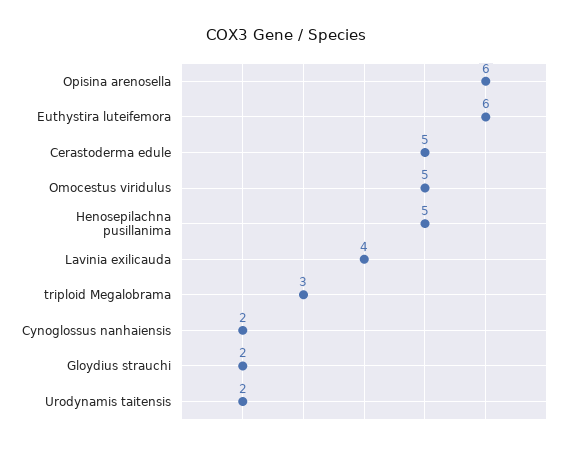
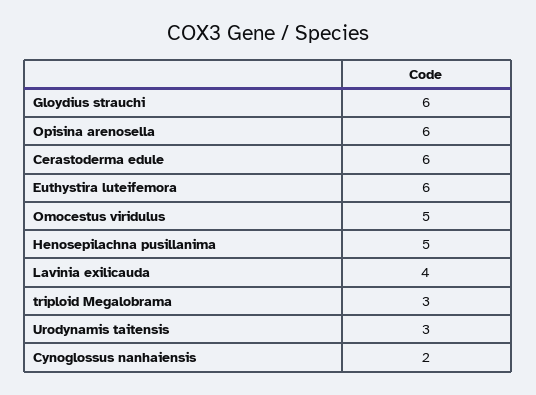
  {
    "Opisina arenosella": 6,
    "Euthystira luteifemora": 6,
-   "Cerastoderma edule": 5,
+   "Cerastoderma edule": 6,
    "Omocestus viridulus": 5,
    "Henosepilachna pusillanima": 5,
    "Lavinia exilicauda": 4,
    "triploid Megalobrama": 3,
    "Cynoglossus nanhaiensis": 2,
-   "Gloydius strauchi": 2,
+   "Gloydius strauchi": 6,
-   "Urodynamis taitensis": 2
+   "Urodynamis taitensis": 3
  }

